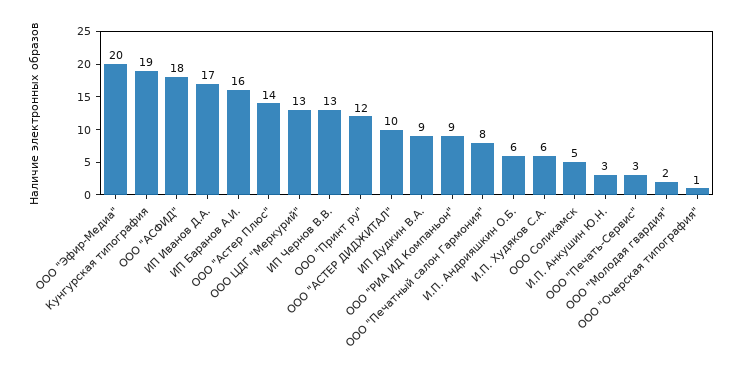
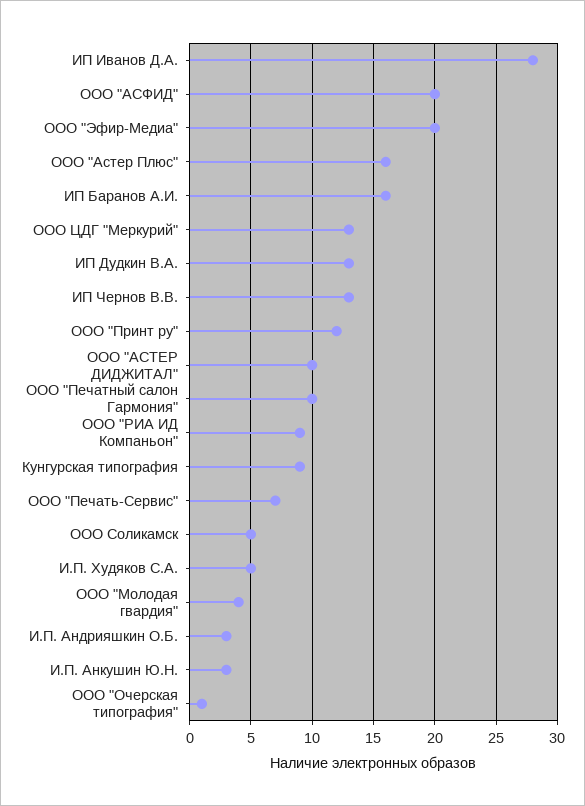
  {
    "ООО \"Эфир-Медиа\"": 20,
-   "Кунгурская типография": 19,
+   "Кунгурская типография": 9,
-   "ООО \"АСФИД\"": 18,
+   "ООО \"АСФИД\"": 20,
-   "ИП Иванов Д.А.": 17,
+   "ИП Иванов Д.А.": 28,
    "ИП Баранов А.И.": 16,
-   "ООО \"Астер Плюс\"": 14,
+   "ООО \"Астер Плюс\"": 16,
    "ООО ЦДГ \"Меркурий\"": 13,
    "ИП Чернов В.В.": 13,
    "ООО \"Принт ру\"": 12,
    "ООО \"АСТЕР ДИДЖИТАЛ\"": 10,
-   "ИП Дудкин В.А.": 9,
+   "ИП Дудкин В.А.": 13,
    "ООО \"РИА ИД Компаньон\"": 9,
-   "ООО \"Печатный салон Гармония\"": 8,
+   "ООО \"Печатный салон Гармония\"": 10,
-   "И.П. Андрияшкин О.Б.": 6,
+   "И.П. Андрияшкин О.Б.": 3,
-   "И.П. Худяков С.А.": 6,
+   "И.П. Худяков С.А.": 5,
    "ООО Соликамск": 5,
    "И.П. Анкушин Ю.Н.": 3,
-   "ООО \"Печать-Сервис\"": 3,
+   "ООО \"Печать-Сервис\"": 7,
-   "ООО \"Молодая гвардия\"": 2,
+   "ООО \"Молодая гвардия\"": 4,
    "ООО \"Очерская типография\"": 1
  }

